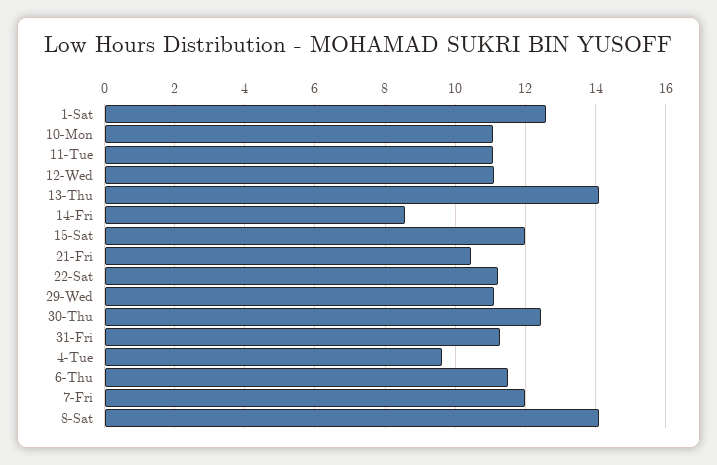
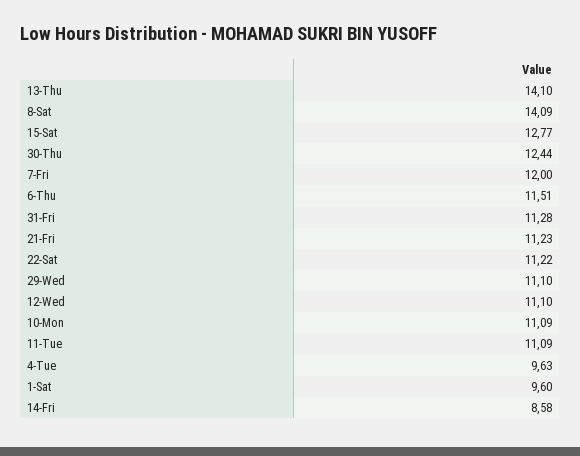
  {
-   "1-Sat": 12.6,
+   "1-Sat": 9.6,
    "10-Mon": 11.09,
    "11-Tue": 11.09,
    "12-Wed": 11.1,
    "13-Thu": 14.1,
    "14-Fri": 8.58,
-   "15-Sat": 12,
+   "15-Sat": 12.77,
-   "21-Fri": 10.4,
+   "21-Fri": 11.23,
    "22-Sat": 11.22,
    "29-Wed": 11.1,
    "30-Thu": 12.44,
    "31-Fri": 11.28,
    "4-Tue": 9.63,
    "6-Thu": 11.51,
    "7-Fri": 12,
    "8-Sat": 14.09
  }

